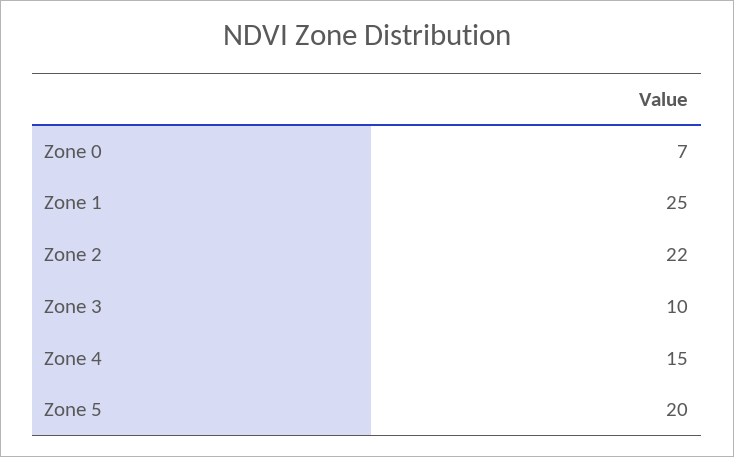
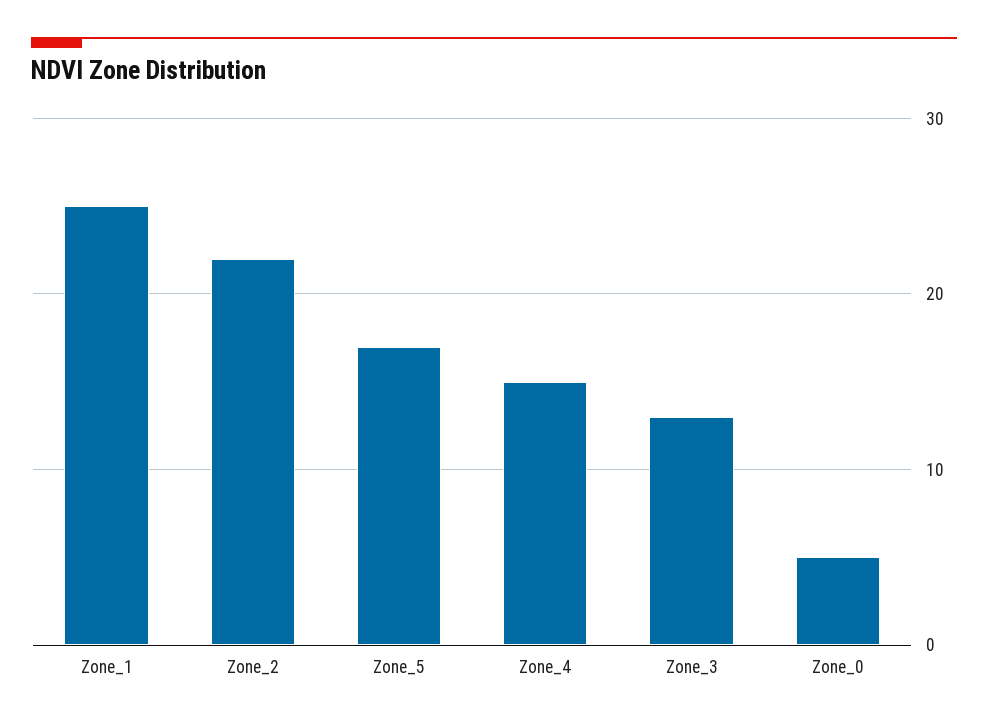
  {
-   "Zone 0": 7,
+   "Zone 0": 5,
    "Zone 1": 25,
    "Zone 2": 22,
-   "Zone 3": 10,
+   "Zone 3": 13,
    "Zone 4": 15,
-   "Zone 5": 20
+   "Zone 5": 17
  }

